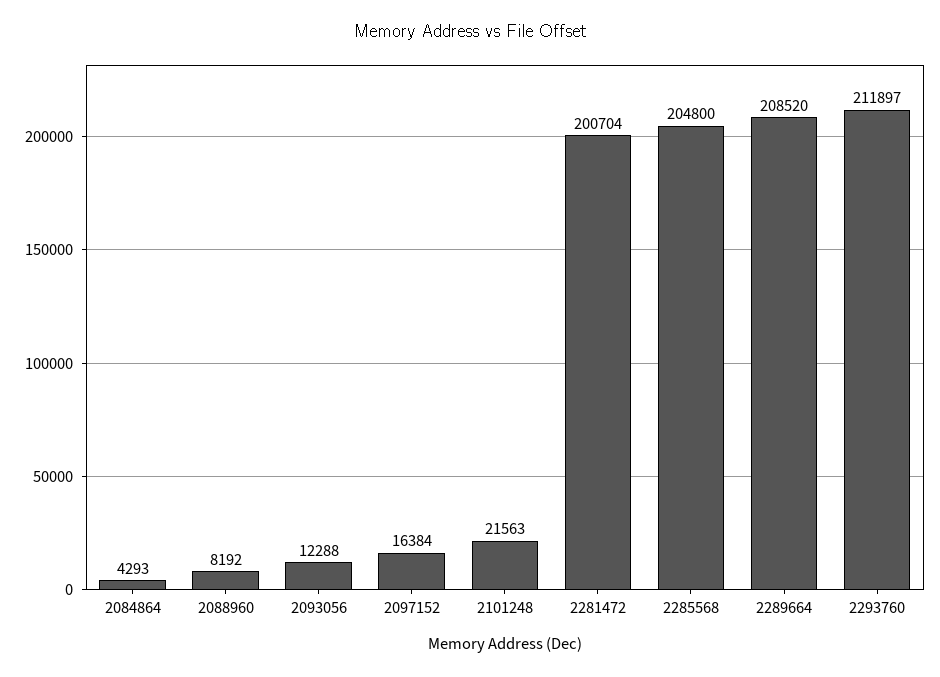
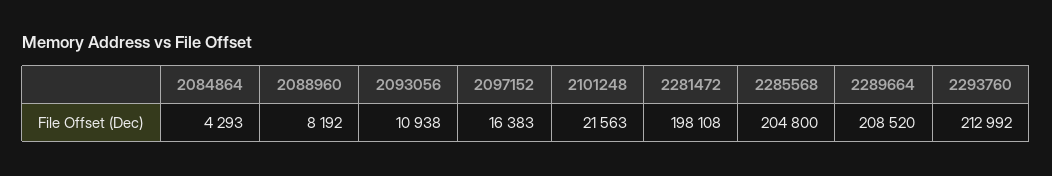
  {
    "2084864": 4293,
    "2088960": 8192,
-   "2093056": 12288,
+   "2093056": 10938,
-   "2097152": 16384,
+   "2097152": 16383,
    "2101248": 21563,
-   "2281472": 200704,
+   "2281472": 198108,
    "2285568": 204800,
    "2289664": 208520,
-   "2293760": 211897
+   "2293760": 212992
  }

